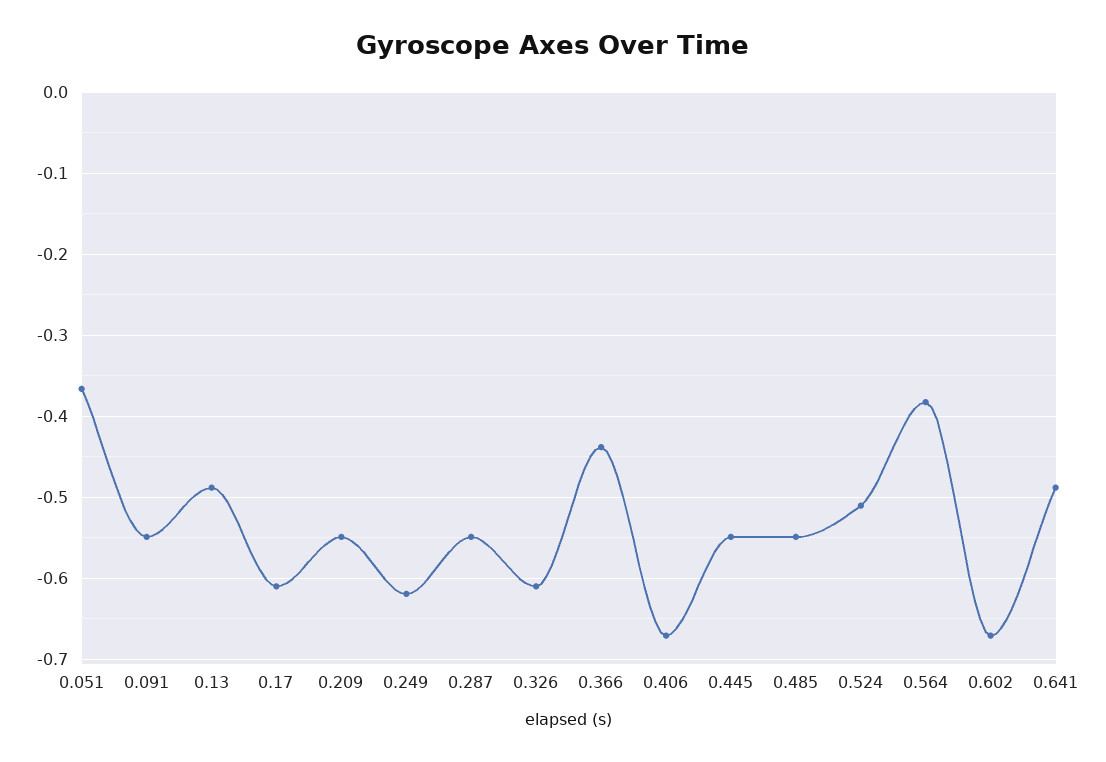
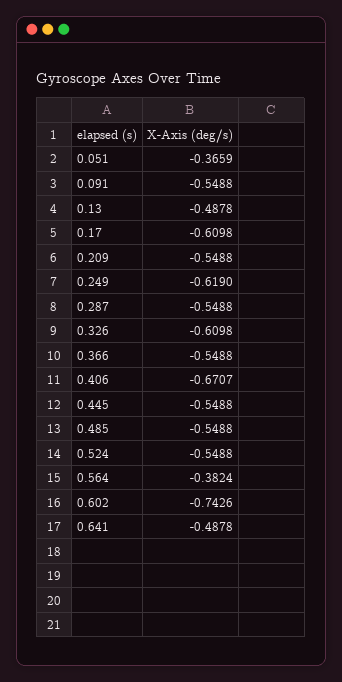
  {
    "0.051": -0.3659,
    "0.091": -0.5488,
    "0.13": -0.4878,
    "0.17": -0.6098,
    "0.209": -0.5488,
    "0.249": -0.619,
    "0.287": -0.5488,
    "0.326": -0.6098,
-   "0.366": -0.44,
+   "0.366": -0.5488,
    "0.406": -0.6707,
    "0.445": -0.5488,
    "0.485": -0.5488,
-   "0.524": -0.51,
+   "0.524": -0.5488,
    "0.564": -0.3824,
-   "0.602": -0.67,
+   "0.602": -0.7426,
    "0.641": -0.4878
  }

